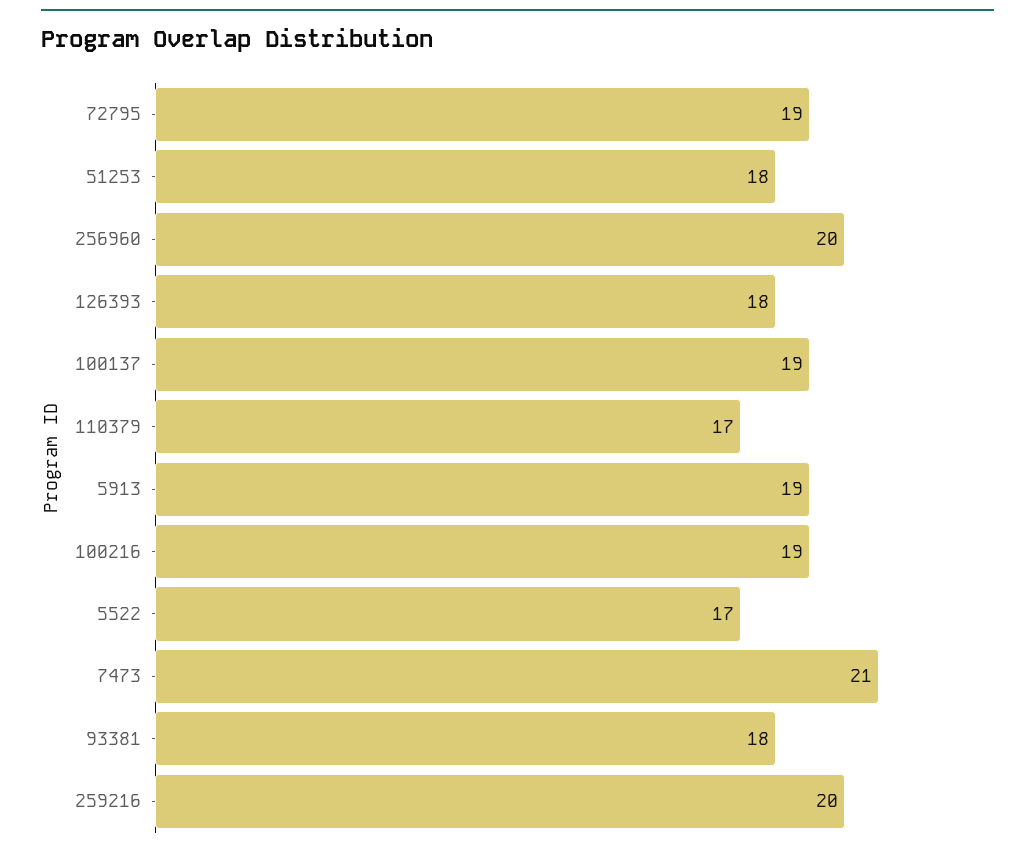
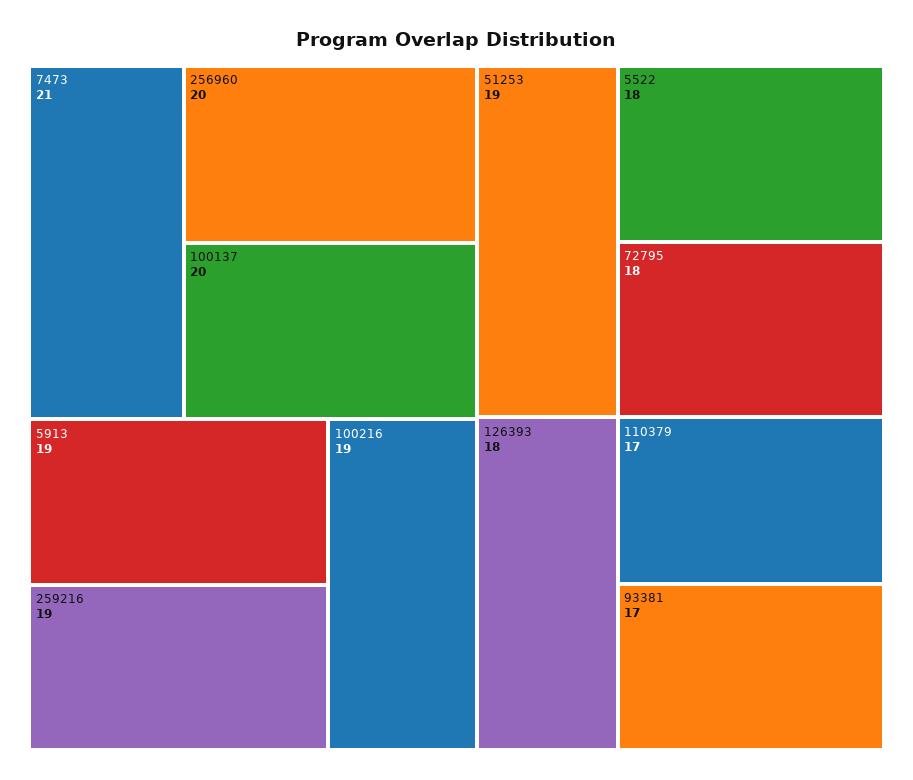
  {
-   "72795": 19,
+   "72795": 18,
-   "51253": 18,
+   "51253": 19,
    "256960": 20,
    "126393": 18,
-   "100137": 19,
+   "100137": 20,
    "110379": 17,
    "5913": 19,
    "100216": 19,
-   "5522": 17,
+   "5522": 18,
    "7473": 21,
-   "93381": 18,
+   "93381": 17,
-   "259216": 20
+   "259216": 19
  }

